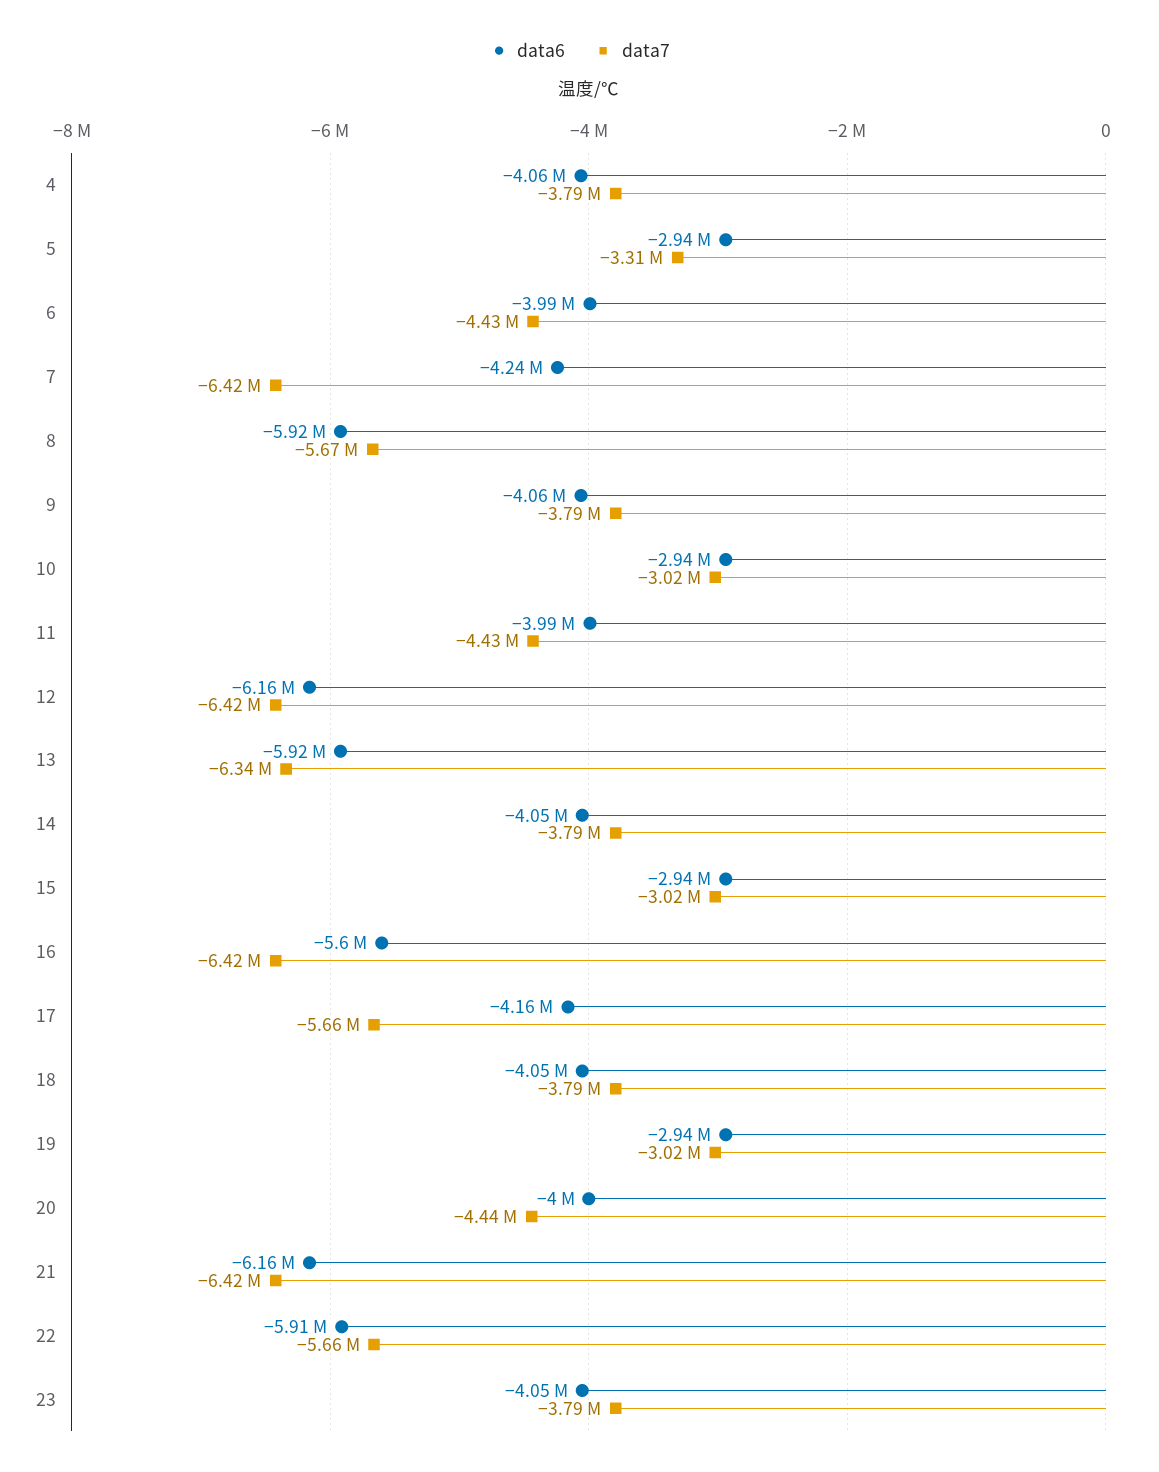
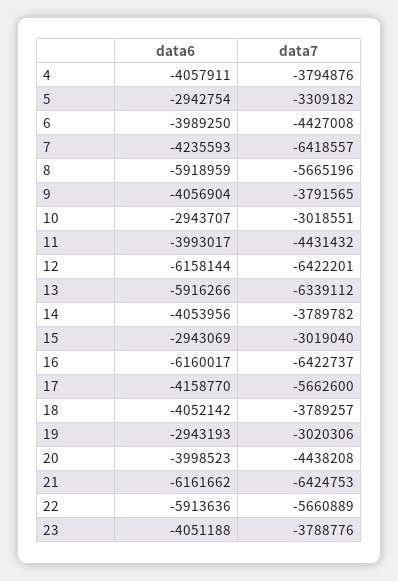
  {
    "data6": {
      "4": -4057911,
      "5": -2942754,
      "6": -3989250,
      "7": -4235593,
      "8": -5918959,
      "9": -4056904,
      "10": -2943707,
      "11": -3993017,
      "12": -6158144,
      "13": -5916266,
      "14": -4053956,
      "15": -2943069,
-     "16": -5600000,
+     "16": -6160017,
      "17": -4158770,
      "18": -4052142,
      "19": -2943193,
      "20": -3998523,
      "21": -6161662,
      "22": -5913636,
      "23": -4051188
    },
    "data7": {
      "4": -3794876,
      "5": -3309182,
      "6": -4427008,
      "7": -6418557,
      "8": -5665196,
      "9": -3791565,
      "10": -3018551,
      "11": -4431432,
      "12": -6422201,
      "13": -6339112,
      "14": -3789782,
      "15": -3019040,
      "16": -6422737,
      "17": -5662600,
      "18": -3789257,
      "19": -3020306,
      "20": -4438208,
      "21": -6424753,
      "22": -5660889,
      "23": -3788776
    }
  }

